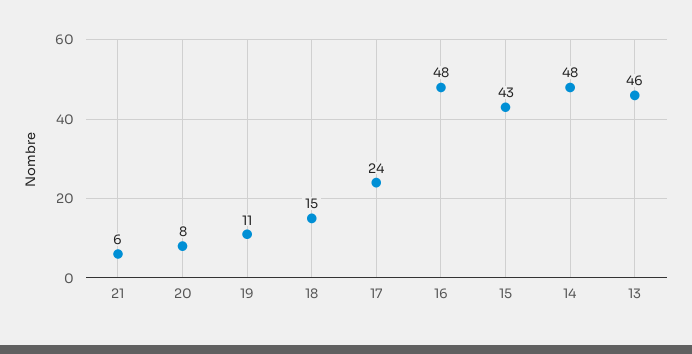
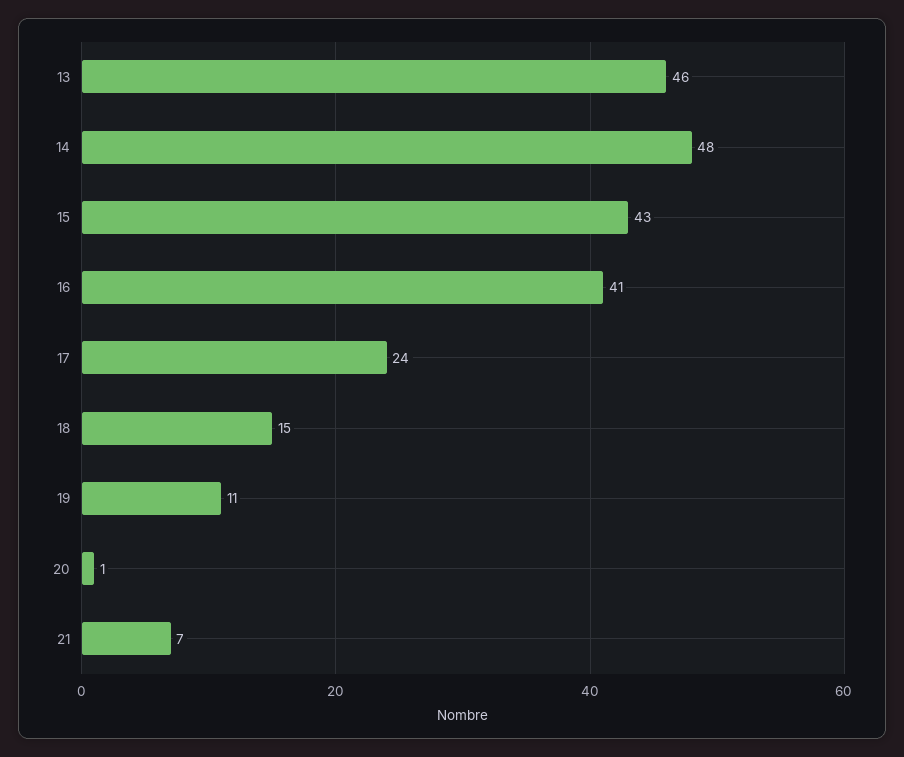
  {
-   "21": 6,
+   "21": 7,
-   "20": 8,
+   "20": 1,
    "19": 11,
    "18": 15,
    "17": 24,
-   "16": 48,
+   "16": 41,
    "15": 43,
    "14": 48,
    "13": 46
  }

